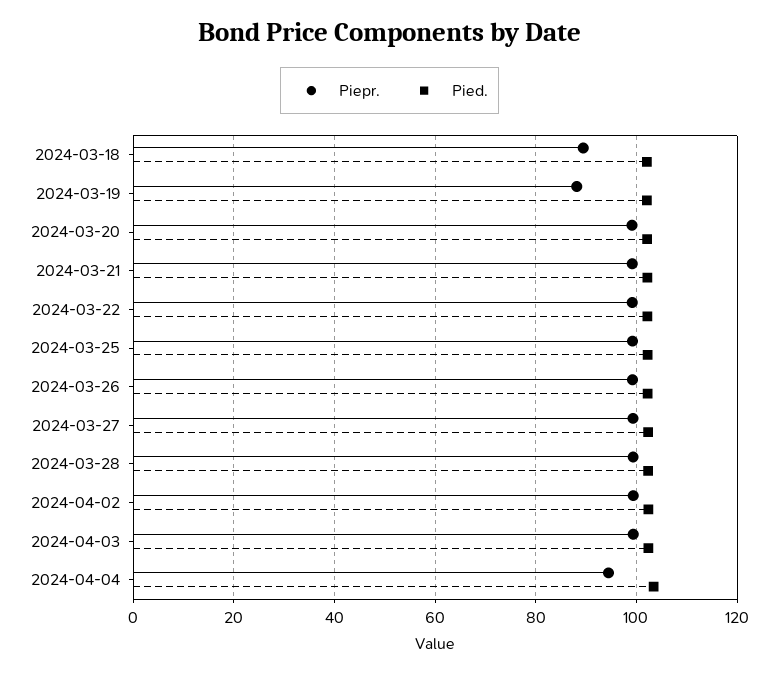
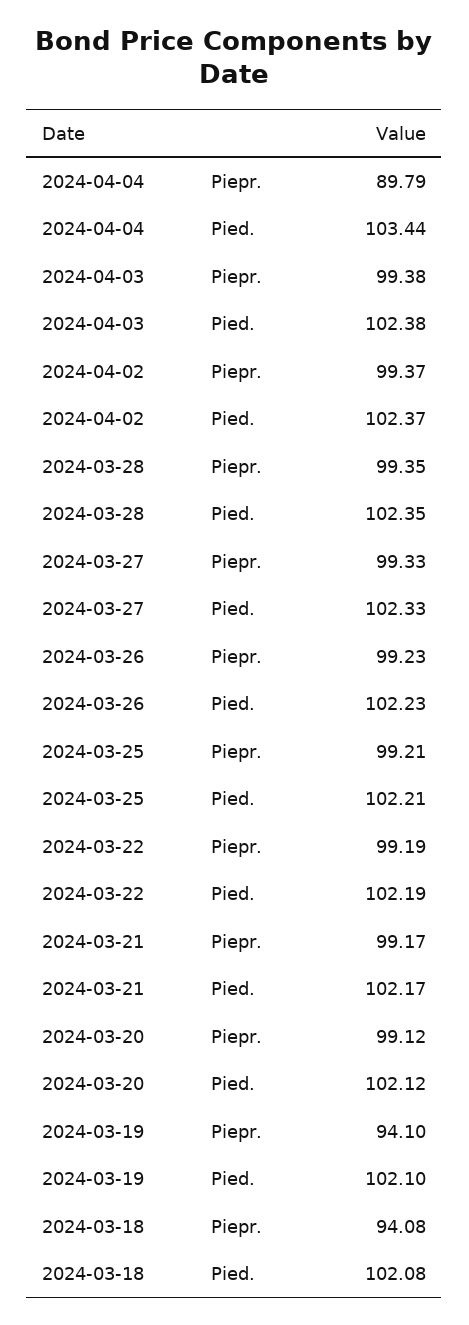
  {
    "Piepr.": {
-     "2024-03-18": 90,
+     "2024-03-18": 94.08,
-     "2024-03-19": 88,
+     "2024-03-19": 94.1,
      "2024-03-20": 99.12,
      "2024-03-21": 99.17,
      "2024-03-22": 99.19,
      "2024-03-25": 99.21,
      "2024-03-26": 99.23,
      "2024-03-27": 99.33,
      "2024-03-28": 99.35,
      "2024-04-02": 99.37,
      "2024-04-03": 99.38,
-     "2024-04-04": 94
+     "2024-04-04": 89.79
    },
    "Pied.": {
      "2024-03-18": 102.08,
      "2024-03-19": 102.1,
      "2024-03-20": 102.12,
      "2024-03-21": 102.17,
      "2024-03-22": 102.19,
      "2024-03-25": 102.21,
      "2024-03-26": 102.23,
      "2024-03-27": 102.33,
      "2024-03-28": 102.35,
      "2024-04-02": 102.37,
      "2024-04-03": 102.38,
      "2024-04-04": 103.44
    }
  }

